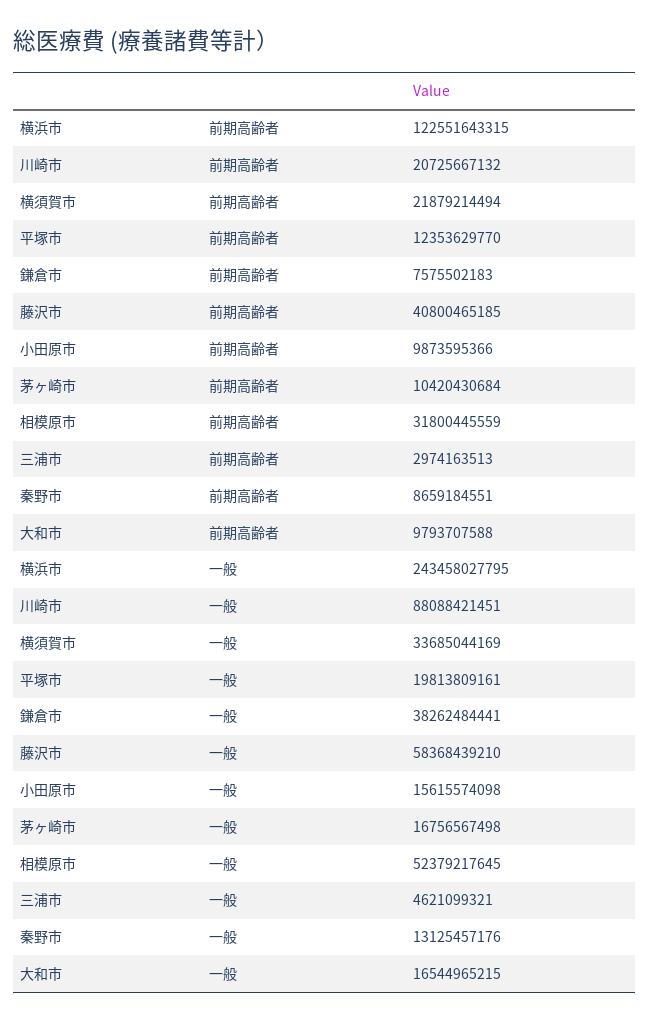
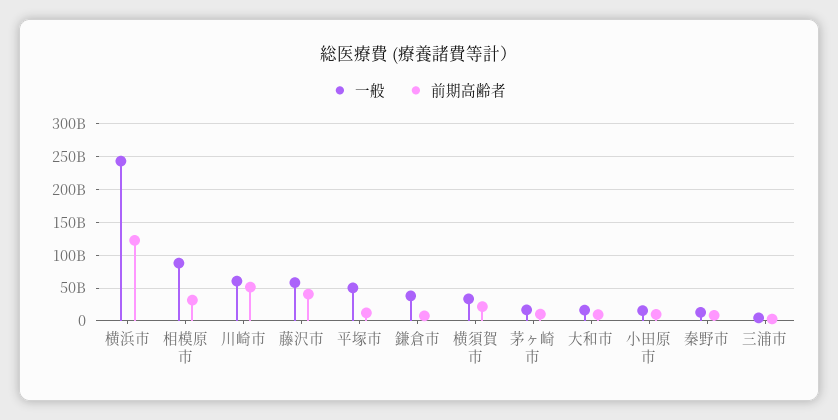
  {
    "前期高齢者": {
      "横浜市": 122551643315,
-     "川崎市": 20725667132,
+     "川崎市": 50000000000,
      "横須賀市": 21879214494,
      "平塚市": 12353629770,
      "鎌倉市": 7575502183,
      "藤沢市": 40800465185,
      "小田原市": 9873595366,
      "茅ヶ崎市": 10420430684,
      "相模原市": 31800445559,
      "三浦市": 2974163513,
      "秦野市": 8659184551,
      "大和市": 9793707588
    },
    "一般": {
      "横浜市": 243458027795,
-     "川崎市": 88088421451,
+     "川崎市": 60000000000,
      "横須賀市": 33685044169,
-     "平塚市": 19813809161,
+     "平塚市": 50000000000,
      "鎌倉市": 38262484441,
      "藤沢市": 58368439210,
      "小田原市": 15615574098,
      "茅ヶ崎市": 16756567498,
-     "相模原市": 52379217645,
+     "相模原市": 90000000000,
      "三浦市": 4621099321,
      "秦野市": 13125457176,
      "大和市": 16544965215
    }
  }

